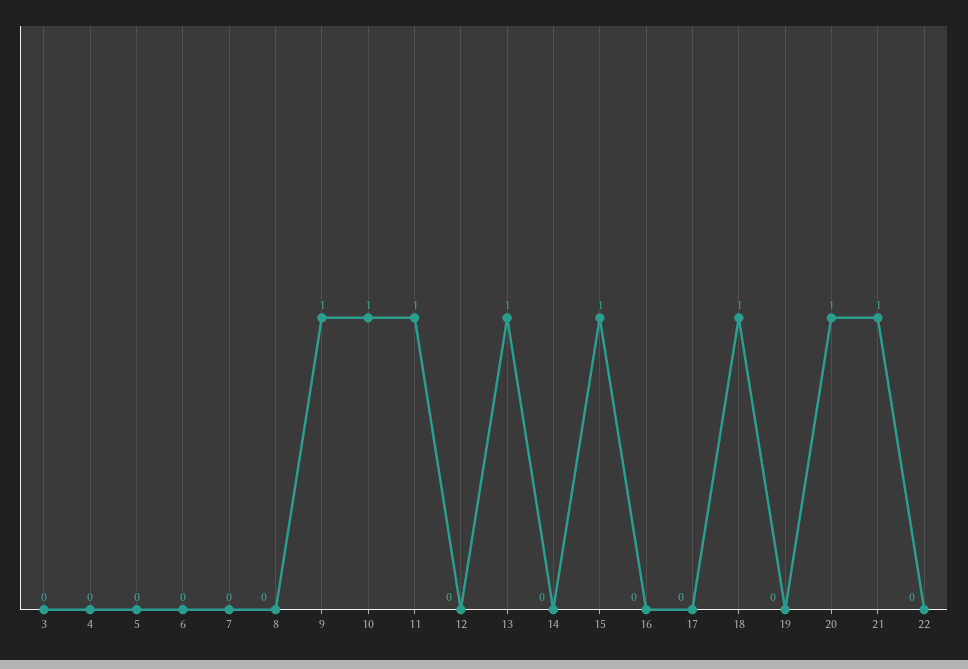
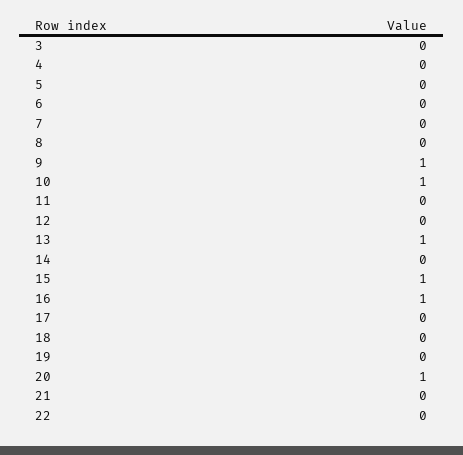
  {
    "3": 0,
    "4": 0,
    "5": 0,
    "6": 0,
    "7": 0,
    "8": 0,
    "9": 1,
    "10": 1,
-   "11": 1,
+   "11": 0,
    "12": 0,
    "13": 1,
    "14": 0,
    "15": 1,
-   "16": 0,
+   "16": 1,
    "17": 0,
-   "18": 1,
+   "18": 0,
    "19": 0,
    "20": 1,
-   "21": 1,
+   "21": 0,
    "22": 0
  }

